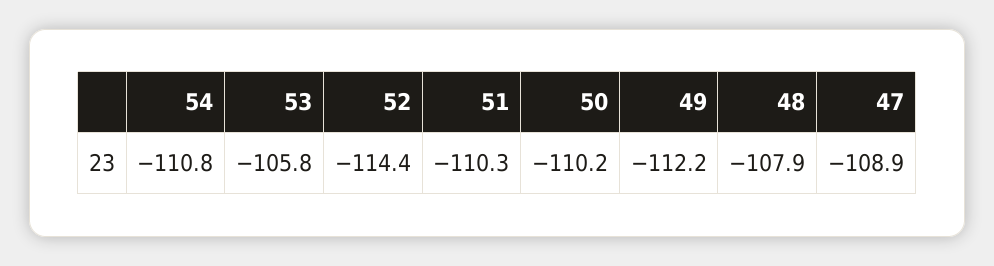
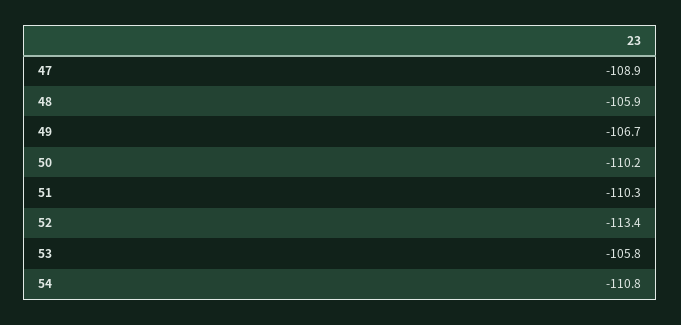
  {
    "54": -110.8,
    "53": -105.8,
-   "52": -114.4,
+   "52": -113.4,
    "51": -110.3,
    "50": -110.2,
-   "49": -112.2,
+   "49": -106.7,
-   "48": -107.9,
+   "48": -105.9,
    "47": -108.9
  }

